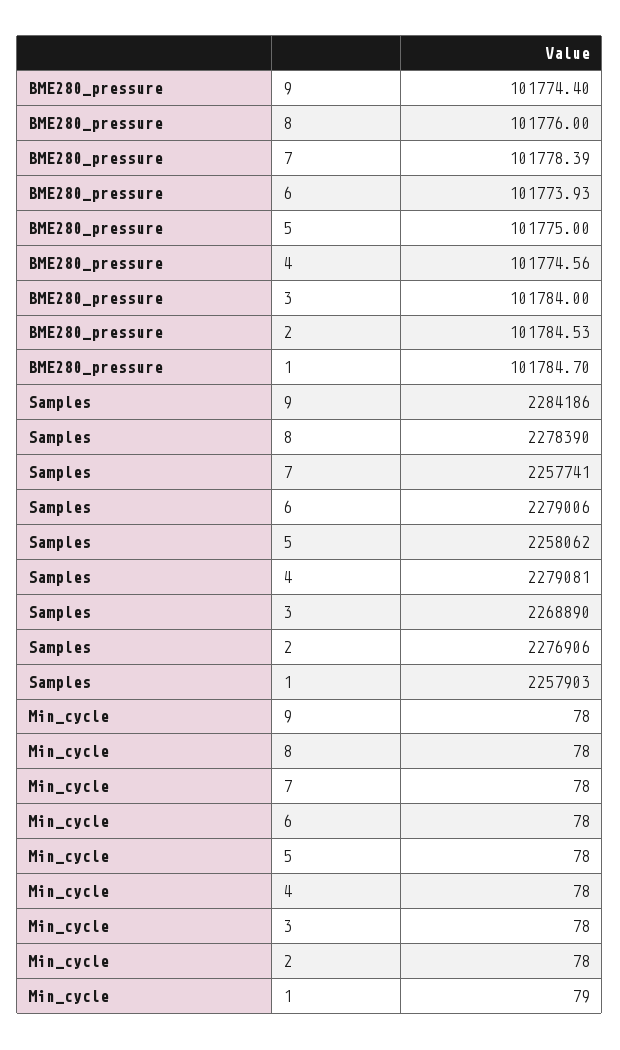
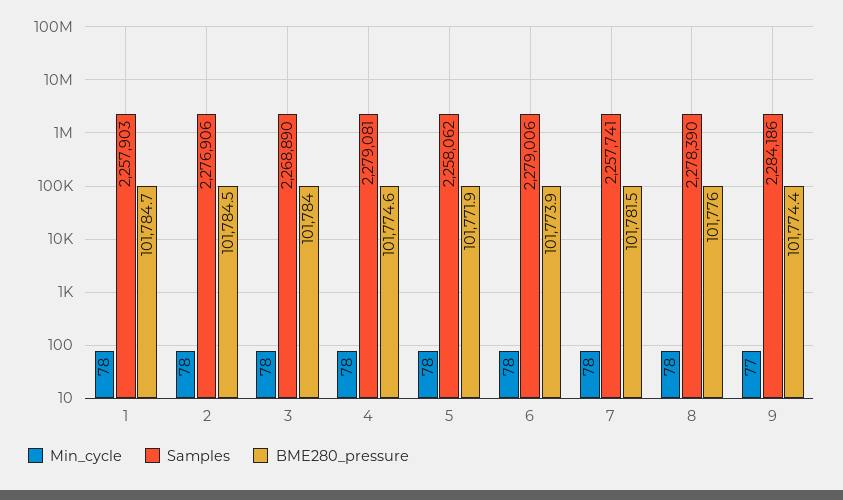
  {
    "BME280_pressure": {
      "9": 101774.4,
      "8": 101776,
-     "7": 101778.39,
+     "7": 101781.5,
      "6": 101773.93,
-     "5": 101775,
+     "5": 101771.9,
      "4": 101774.56,
      "3": 101784,
      "2": 101784.53,
      "1": 101784.7
    },
    "Samples": {
      "9": 2284186,
      "8": 2278390,
      "7": 2257741,
      "6": 2279006,
      "5": 2258062,
      "4": 2279081,
      "3": 2268890,
      "2": 2276906,
      "1": 2257903
    },
    "Min_cycle": {
-     "9": 78,
+     "9": 77,
      "8": 78,
      "7": 78,
      "6": 78,
      "5": 78,
      "4": 78,
      "3": 78,
      "2": 78,
-     "1": 79
+     "1": 78
    }
  }

